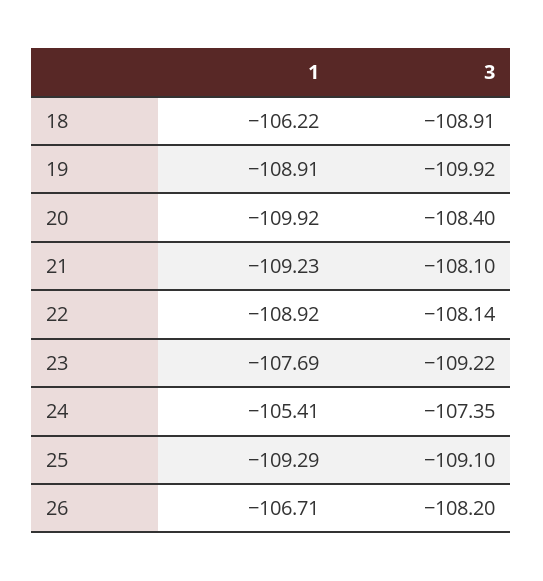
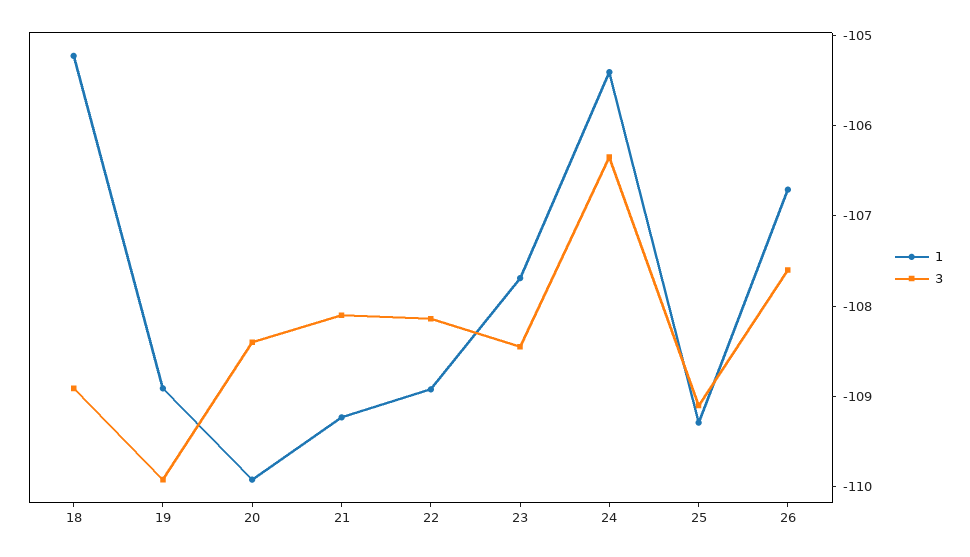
  {
    "1": {
-     "18": -106.22,
+     "18": -105.2,
      "19": -108.91,
      "20": -109.92,
      "21": -109.23,
      "22": -108.92,
      "23": -107.69,
      "24": -105.41,
      "25": -109.29,
      "26": -106.71
    },
    "3": {
      "18": -108.91,
      "19": -109.92,
      "20": -108.4,
      "21": -108.1,
      "22": -108.14,
-     "23": -109.22,
+     "23": -108.4,
-     "24": -107.35,
+     "24": -106.4,
      "25": -109.1,
-     "26": -108.2
+     "26": -107.6
    }
  }

